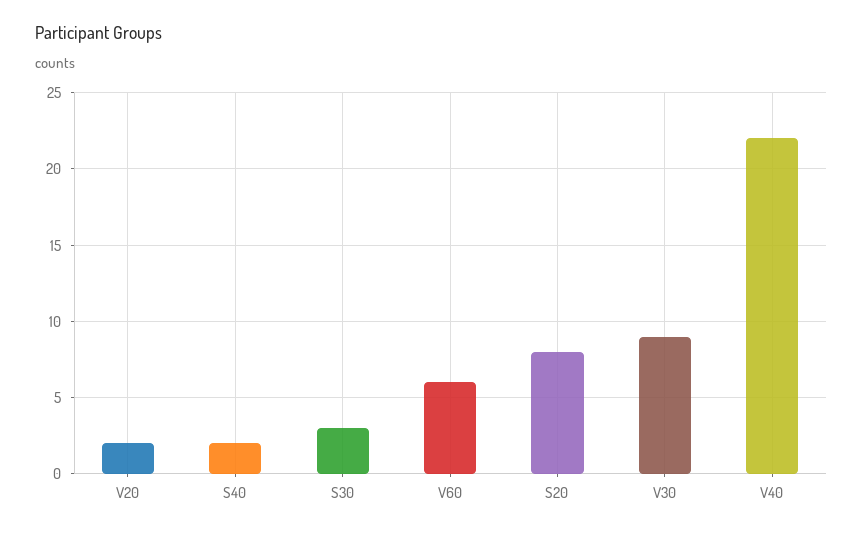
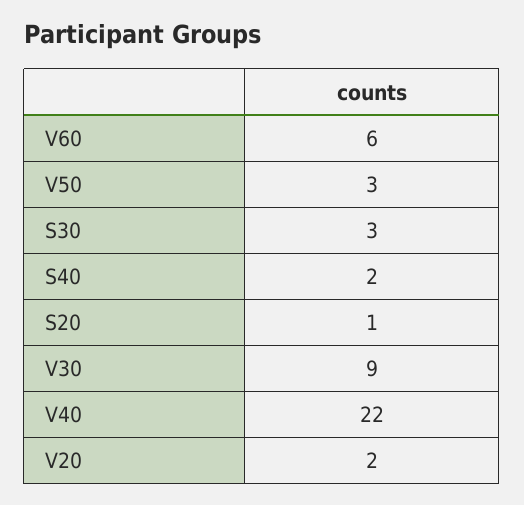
  {
    "V20": 2,
    "S40": 2,
    "S30": 3,
    "V60": 6,
-   "S20": 8,
+   "S20": 1,
    "V30": 9,
-   "V40": 22
+   "V40": 22,
+   "V50": 3
  }

